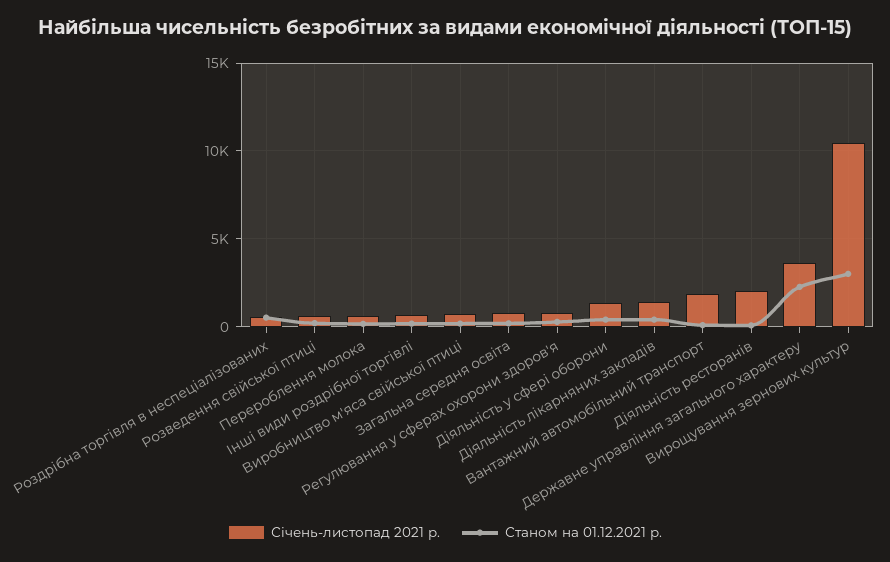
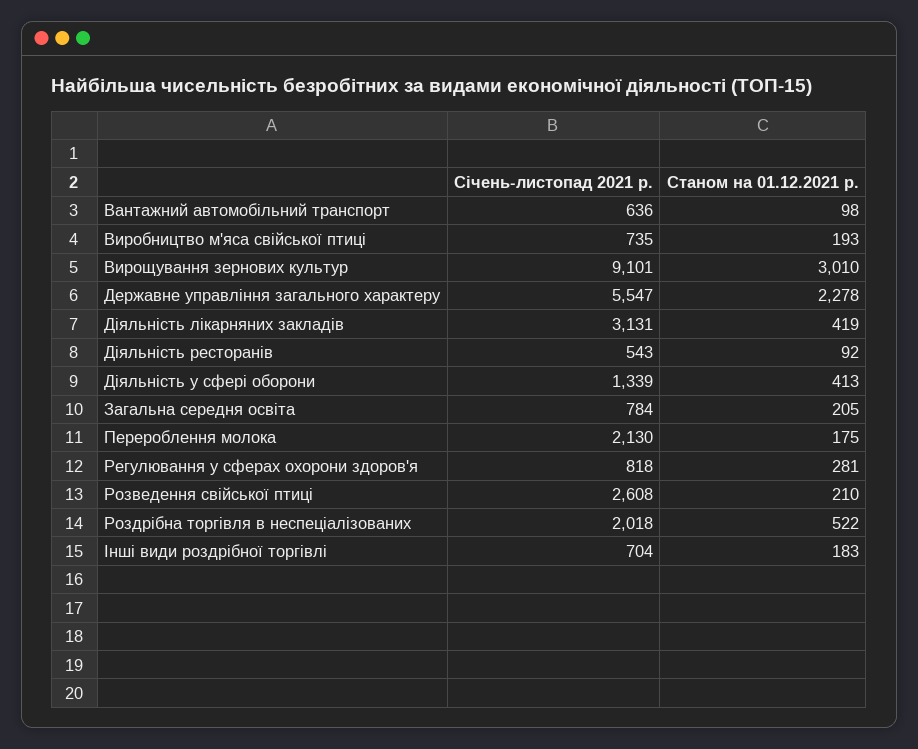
  {
    "Січень-листопад 2021 р.": {
-     "Роздрібна торгівля в неспеціалізованих": 500,
+     "Роздрібна торгівля в неспеціалізованих": 2018,
-     "Розведення свійської птиці": 500,
+     "Розведення свійської птиці": 2608,
-     "Перероблення молока": 500,
+     "Перероблення молока": 2130,
      "Інші види роздрібної торгівлі": 704,
      "Виробництво м'яса свійської птиці": 735,
      "Загальна середня освіта": 784,
      "Регулювання у сферах охорони здоров'я": 818,
      "Діяльність у сфері оборони": 1339,
-     "Діяльність лікарняних закладів": 1500,
+     "Діяльність лікарняних закладів": 3131,
-     "Вантажний автомобільний транспорт": 2000,
+     "Вантажний автомобільний транспорт": 636,
-     "Діяльність ресторанів": 2000,
+     "Діяльність ресторанів": 543,
-     "Державне управління загального характеру": 3500,
+     "Державне управління загального характеру": 5547,
-     "Вирощування зернових культур": 10500
+     "Вирощування зернових культур": 9101
    },
    "Станом на 01.12.2021 р.": {
      "Роздрібна торгівля в неспеціалізованих": 522,
      "Розведення свійської птиці": 210,
      "Перероблення молока": 175,
      "Інші види роздрібної торгівлі": 183,
      "Виробництво м'яса свійської птиці": 193,
      "Загальна середня освіта": 205,
      "Регулювання у сферах охорони здоров'я": 281,
      "Діяльність у сфері оборони": 413,
      "Діяльність лікарняних закладів": 419,
      "Вантажний автомобільний транспорт": 98,
      "Діяльність ресторанів": 92,
      "Державне управління загального характеру": 2278,
      "Вирощування зернових культур": 3010
    }
  }

